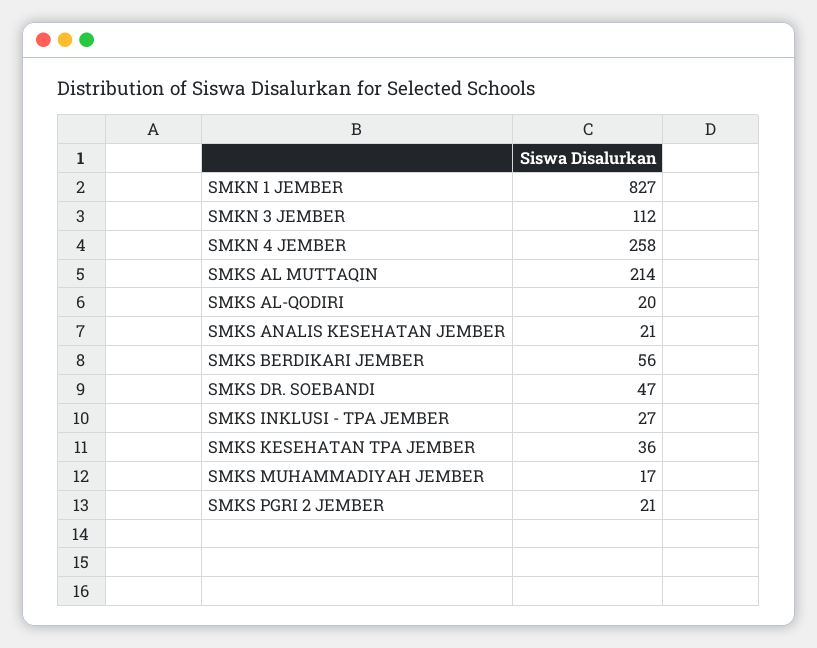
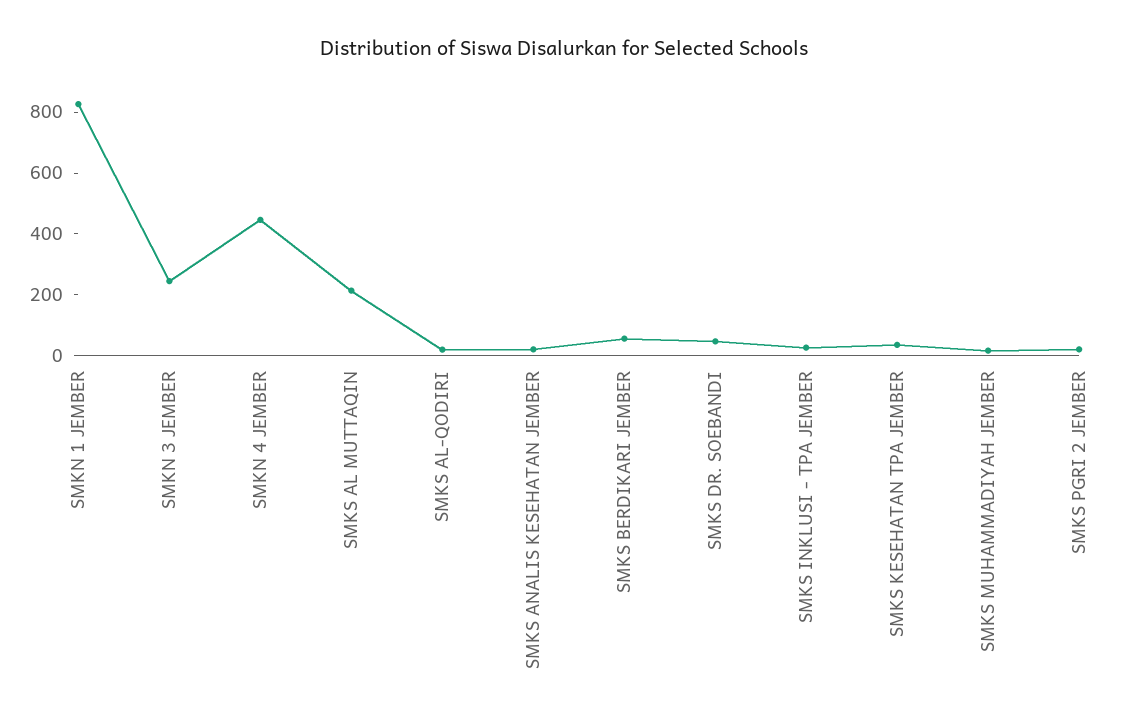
  {
    "SMKN 1 JEMBER": 827,
-   "SMKN 3 JEMBER": 112,
+   "SMKN 3 JEMBER": 250,
-   "SMKN 4 JEMBER": 258,
+   "SMKN 4 JEMBER": 450,
    "SMKS AL MUTTAQIN": 214,
    "SMKS AL-QODIRI": 20,
    "SMKS ANALIS KESEHATAN JEMBER": 21,
    "SMKS BERDIKARI JEMBER": 56,
    "SMKS DR. SOEBANDI": 47,
    "SMKS INKLUSI - TPA JEMBER": 27,
    "SMKS KESEHATAN TPA JEMBER": 36,
    "SMKS MUHAMMADIYAH JEMBER": 17,
    "SMKS PGRI 2 JEMBER": 21
  }

